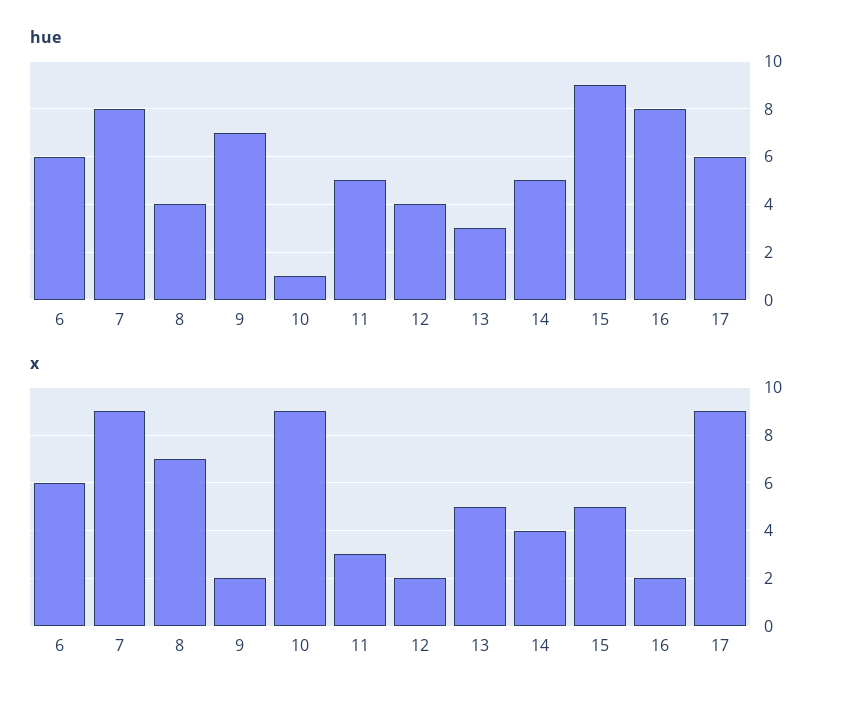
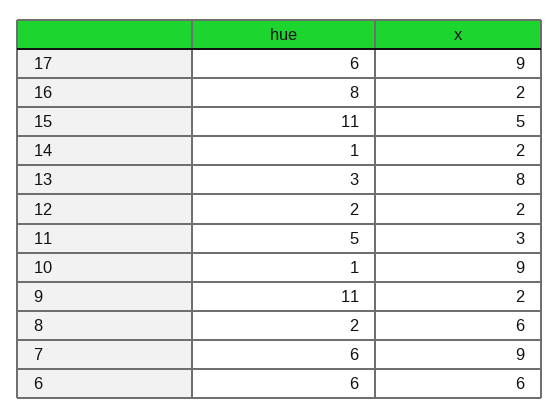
  {
    "hue": {
      "6": 6,
-     "7": 8,
+     "7": 6,
-     "8": 4,
+     "8": 2,
-     "9": 7,
+     "9": 11,
      "10": 1,
      "11": 5,
-     "12": 4,
+     "12": 2,
      "13": 3,
-     "14": 5,
+     "14": 1,
-     "15": 9,
+     "15": 11,
      "16": 8,
      "17": 6
    },
    "x": {
      "6": 6,
      "7": 9,
-     "8": 7,
+     "8": 6,
      "9": 2,
      "10": 9,
      "11": 3,
      "12": 2,
-     "13": 5,
+     "13": 8,
-     "14": 4,
+     "14": 2,
      "15": 5,
      "16": 2,
      "17": 9
    }
  }

